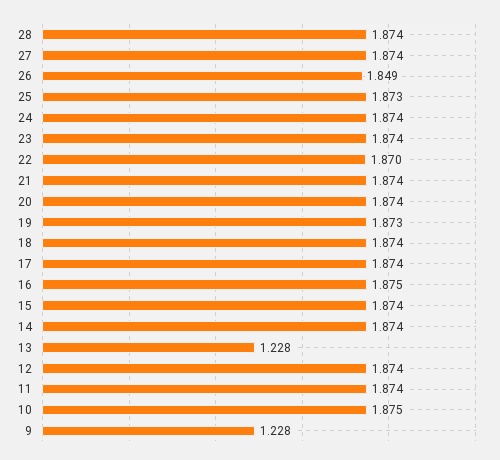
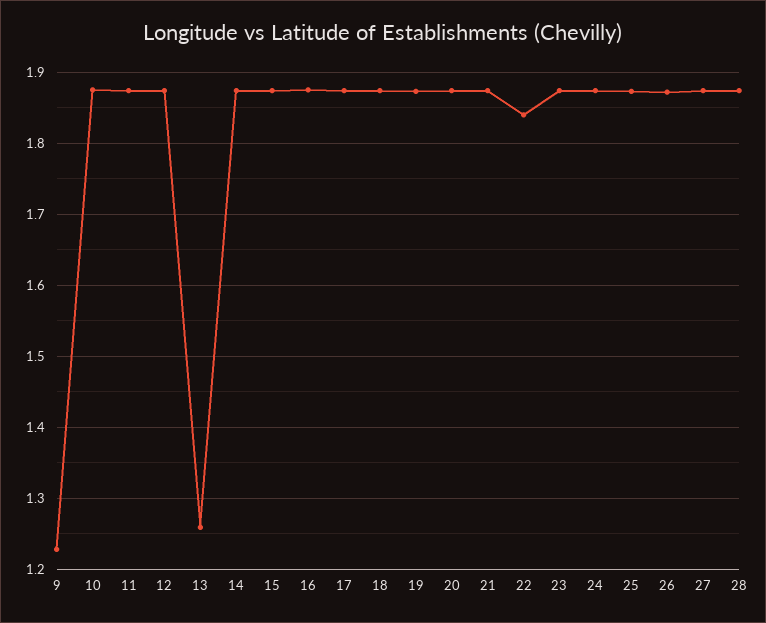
  {
    "28": 1.874,
    "27": 1.874,
-   "26": 1.849,
+   "26": 1.87,
    "25": 1.873,
    "24": 1.874,
    "23": 1.874,
-   "22": 1.87,
+   "22": 1.84,
    "21": 1.874,
    "20": 1.874,
    "19": 1.873,
    "18": 1.874,
    "17": 1.874,
    "16": 1.875,
    "15": 1.874,
    "14": 1.874,
-   "13": 1.228,
+   "13": 1.26,
    "12": 1.874,
    "11": 1.874,
    "10": 1.875,
    "9": 1.228
  }

